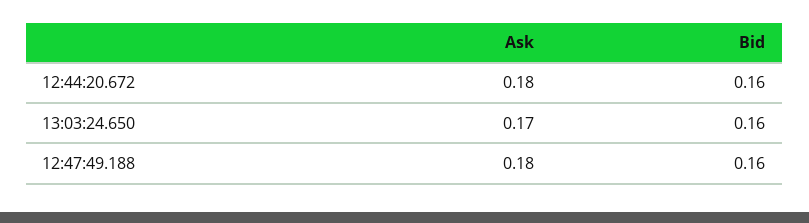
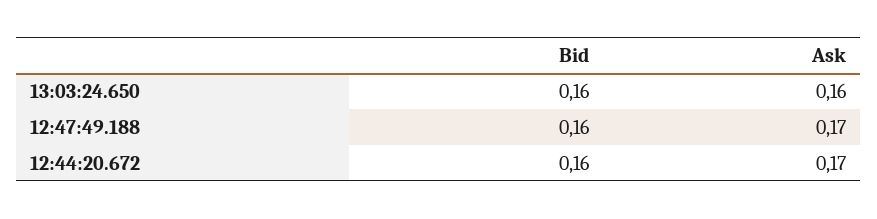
  {
    "Ask": {
-     "12:44:20.672": 0.18,
+     "12:44:20.672": 0.17,
-     "13:03:24.650": 0.17,
+     "13:03:24.650": 0.16,
-     "12:47:49.188": 0.18
+     "12:47:49.188": 0.17
    },
    "Bid": {
      "12:44:20.672": 0.16,
      "13:03:24.650": 0.16,
      "12:47:49.188": 0.16
    }
  }

